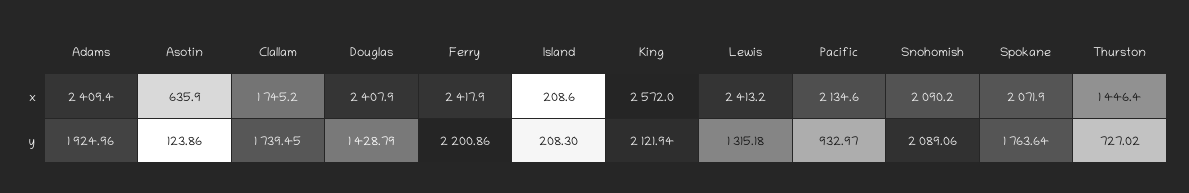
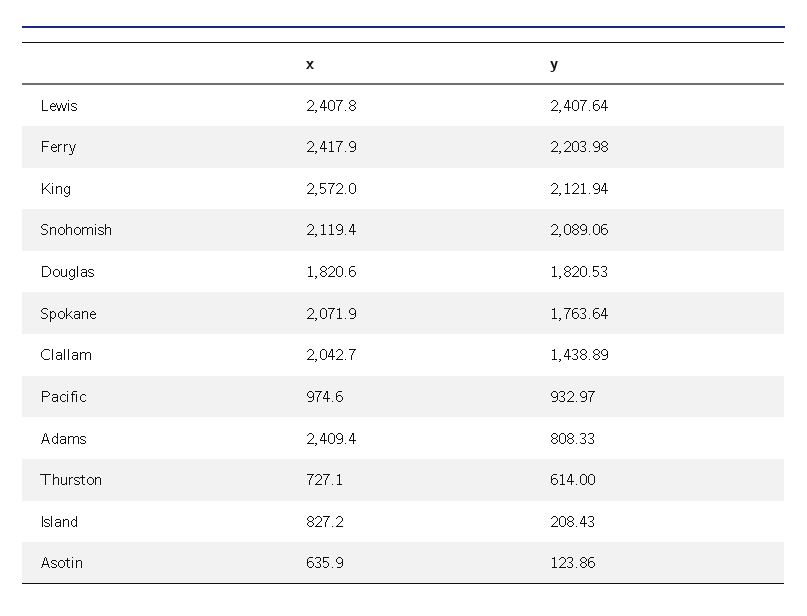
  {
    "Adams": {
      "x": 2409.4,
-     "y": 1924.96
+     "y": 808.33
    },
    "Asotin": {
      "x": 635.9,
      "y": 123.86
    },
    "Clallam": {
-     "x": 1745.2,
+     "x": 2042.7,
-     "y": 1739.45
+     "y": 1438.89
    },
    "Douglas": {
-     "x": 2407.9,
+     "x": 1820.6,
-     "y": 1428.79
+     "y": 1820.53
    },
    "Ferry": {
      "x": 2417.9,
-     "y": 2200.86
+     "y": 2203.98
    },
    "Island": {
-     "x": 208.6,
+     "x": 827.2,
-     "y": 208.3
+     "y": 208.43
    },
    "King": {
      "x": 2572,
      "y": 2121.94
    },
    "Lewis": {
-     "x": 2413.2,
+     "x": 2407.8,
-     "y": 1315.18
+     "y": 2407.64
    },
    "Pacific": {
-     "x": 2134.6,
+     "x": 974.6,
      "y": 932.97
    },
    "Snohomish": {
-     "x": 2090.2,
+     "x": 2119.4,
      "y": 2089.06
    },
    "Spokane": {
      "x": 2071.9,
      "y": 1763.64
    },
    "Thurston": {
-     "x": 1446.4,
+     "x": 727.1,
-     "y": 727.02
+     "y": 614
    }
  }

